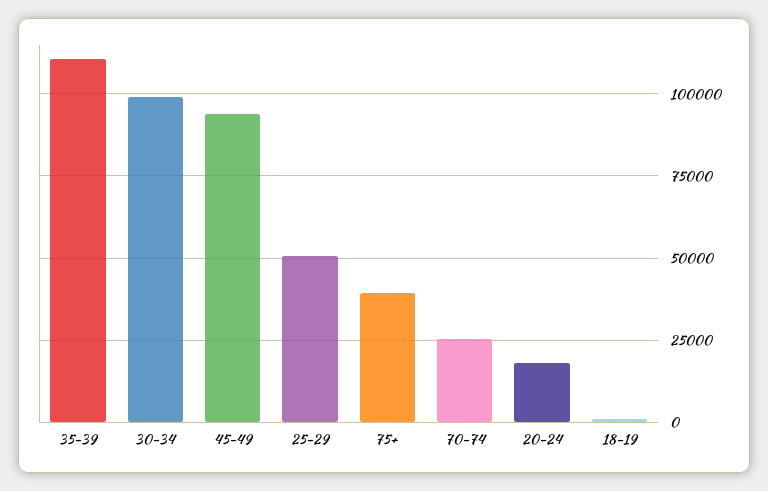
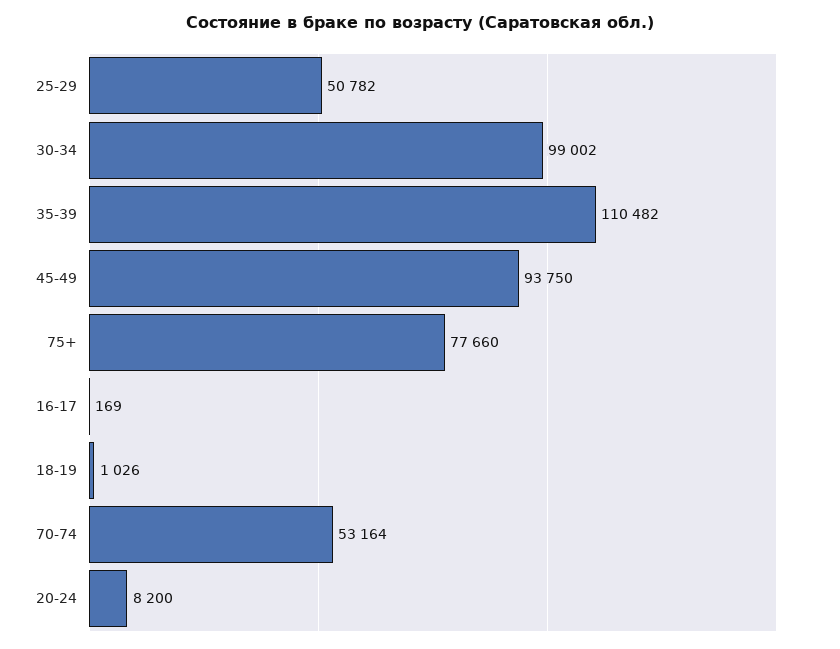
  {
    "35-39": 110482,
    "30-34": 99002,
    "45-49": 93750,
    "25-29": 50782,
-   "75+": 40000,
+   "75+": 77660,
-   "70-74": 25000,
+   "70-74": 53164,
-   "20-24": 17500,
+   "20-24": 8200,
-   "18-19": 1026
+   "18-19": 1026,
+   "16-17": 169
  }

